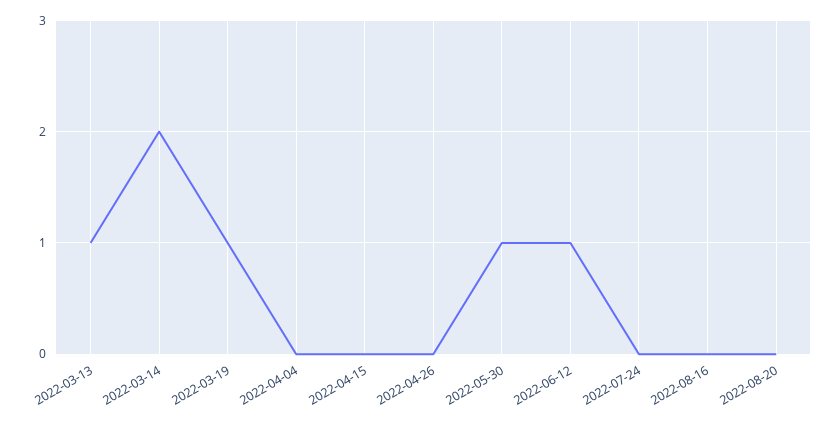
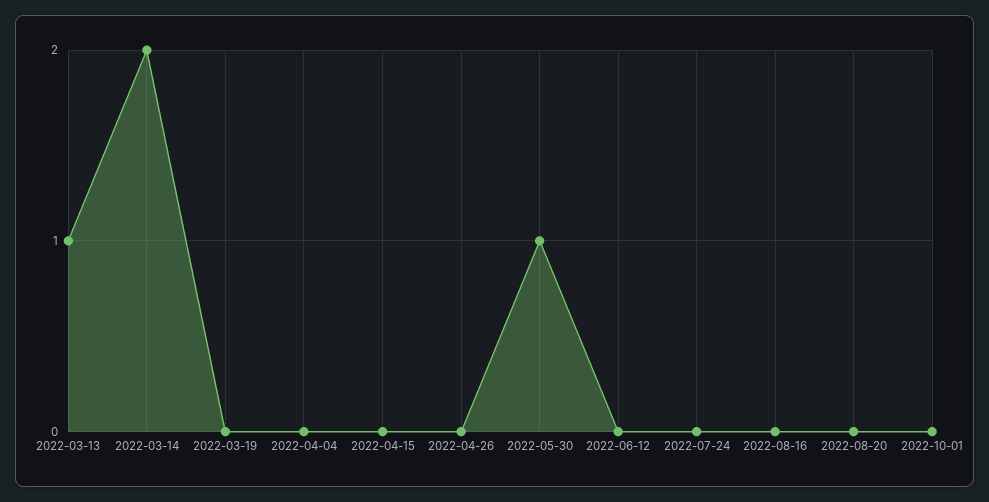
  {
    "2022-03-13": 1,
    "2022-03-14": 2,
-   "2022-03-19": 1,
+   "2022-03-19": 0,
    "2022-04-04": 0,
    "2022-04-15": 0,
    "2022-04-26": 0,
    "2022-05-30": 1,
-   "2022-06-12": 1,
+   "2022-06-12": 0,
    "2022-07-24": 0,
    "2022-08-16": 0,
-   "2022-08-20": 0
+   "2022-08-20": 0,
+   "2022-10-01": 0
  }

